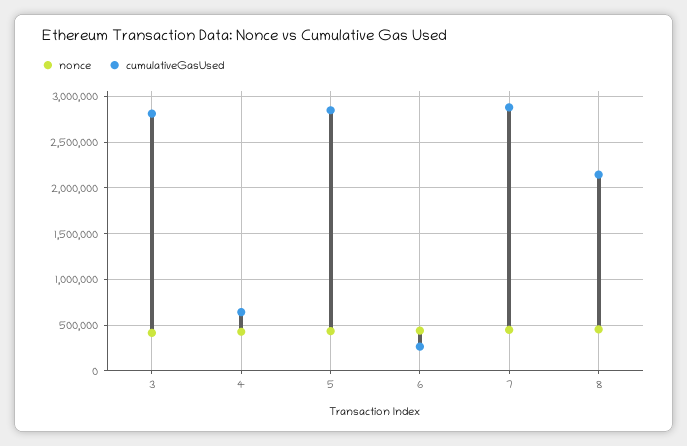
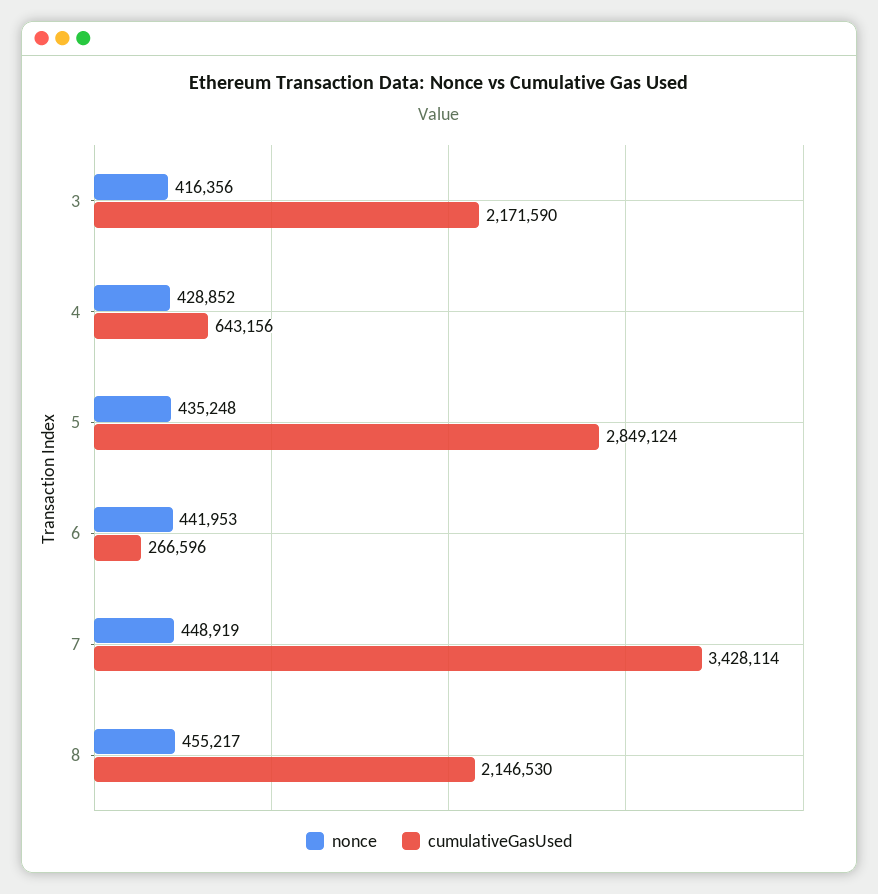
  {
    "nonce": {
      "3": 416356,
      "4": 428852,
      "5": 435248,
      "6": 441953,
      "7": 448919,
      "8": 455217
    },
    "cumulativeGasUsed": {
-     "3": 2800000,
+     "3": 2171590,
      "4": 643156,
      "5": 2849124,
      "6": 266596,
-     "7": 2900000,
+     "7": 3428114,
      "8": 2146530
    }
  }

